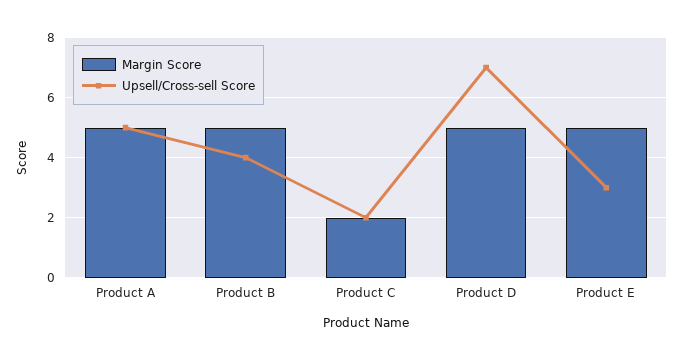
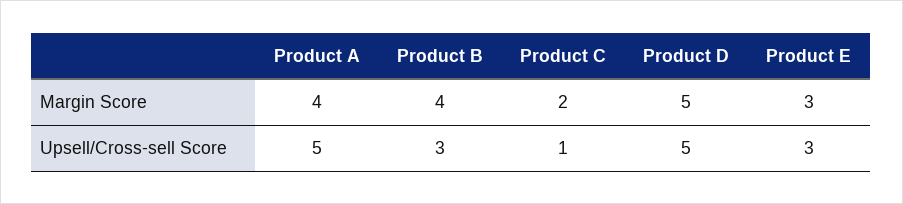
  {
    "Margin Score": {
-     "Product A": 5,
+     "Product A": 4,
-     "Product B": 5,
+     "Product B": 4,
      "Product C": 2,
      "Product D": 5,
-     "Product E": 5
+     "Product E": 3
    },
    "Upsell/Cross-sell Score": {
      "Product A": 5,
-     "Product B": 4,
+     "Product B": 3,
-     "Product C": 2,
+     "Product C": 1,
-     "Product D": 7,
+     "Product D": 5,
      "Product E": 3
    }
  }

